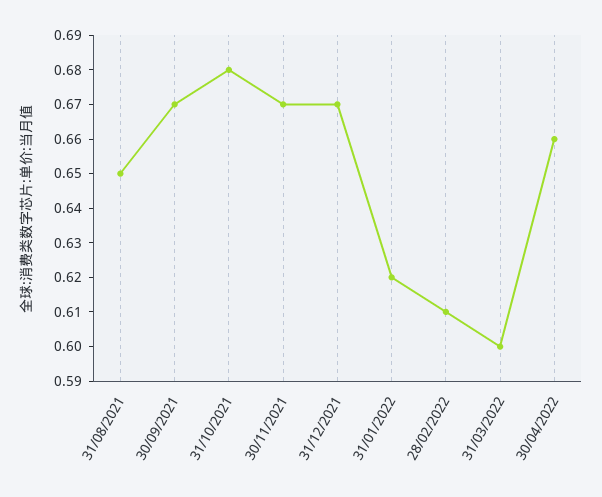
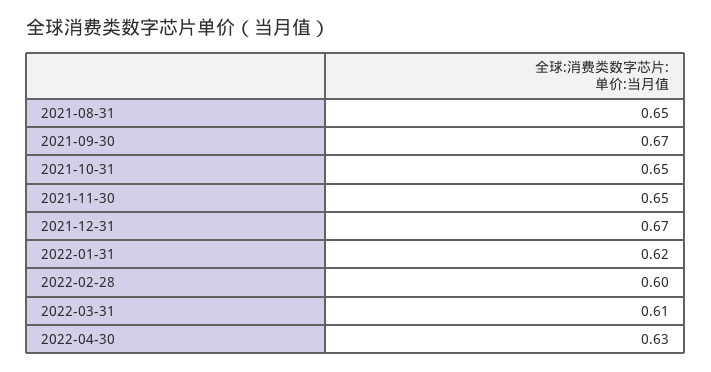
  {
    "31/08/2021": 0.65,
    "30/09/2021": 0.67,
-   "31/10/2021": 0.68,
+   "31/10/2021": 0.65,
-   "30/11/2021": 0.67,
+   "30/11/2021": 0.65,
    "31/12/2021": 0.67,
    "31/01/2022": 0.62,
-   "28/02/2022": 0.61,
+   "28/02/2022": 0.6,
-   "31/03/2022": 0.6,
+   "31/03/2022": 0.61,
-   "30/04/2022": 0.66
+   "30/04/2022": 0.63
  }

